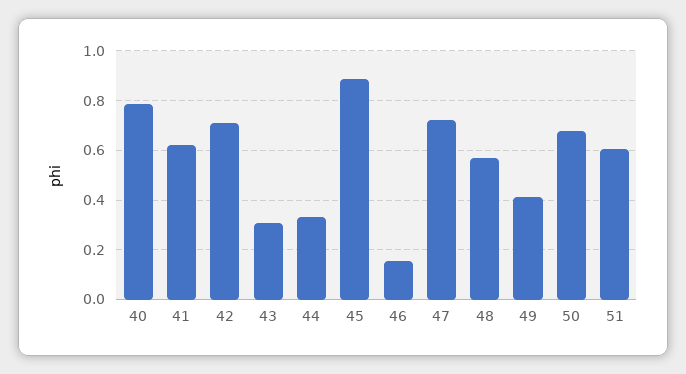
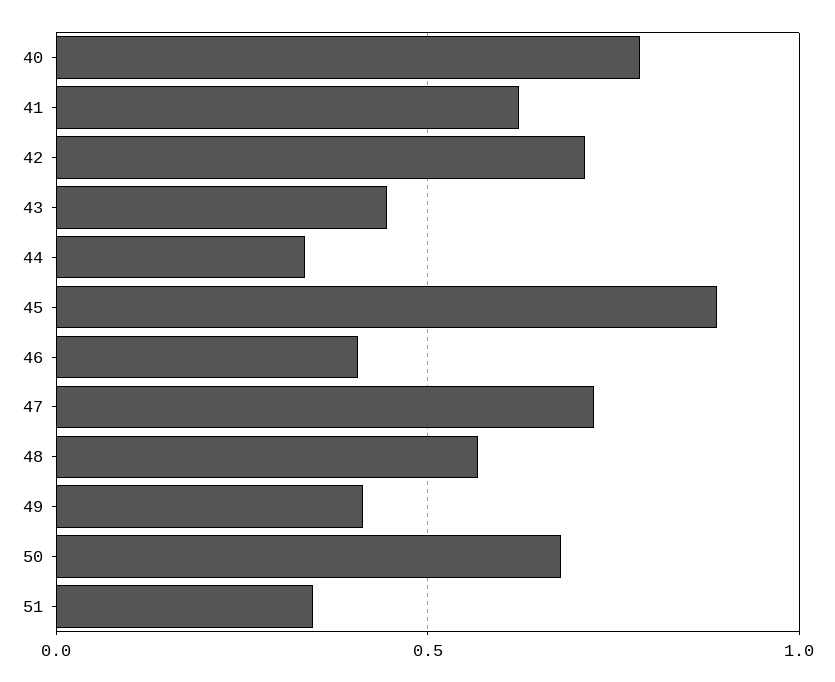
  {
    "40": 0.775,
    "41": 0.625,
    "42": 0.7,
-   "43": 0.3,
+   "43": 0.45,
    "44": 0.325,
    "45": 0.9,
-   "46": 0.15,
+   "46": 0.4,
    "47": 0.725,
    "48": 0.575,
    "49": 0.4,
    "50": 0.675,
-   "51": 0.6
+   "51": 0.35
  }

